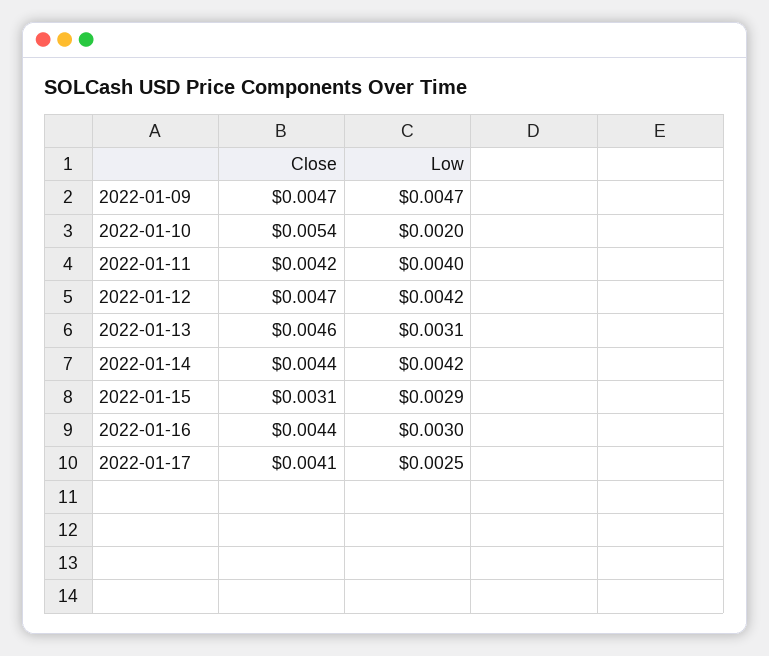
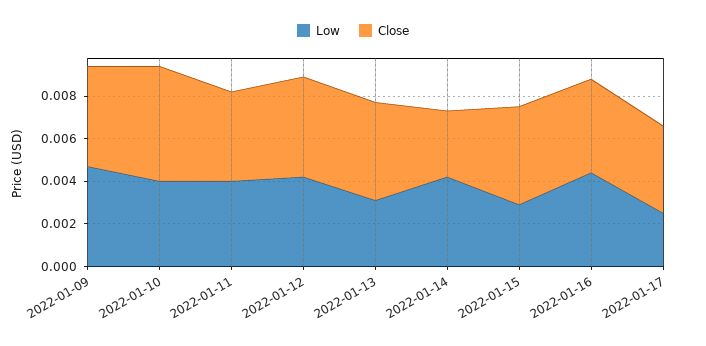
  {
    "Close": {
      "2022-01-09": 0.0047,
      "2022-01-10": 0.0054,
      "2022-01-11": 0.0042,
      "2022-01-12": 0.0047,
      "2022-01-13": 0.0046,
-     "2022-01-14": 0.0044,
+     "2022-01-14": 0.003,
-     "2022-01-15": 0.0031,
+     "2022-01-15": 0.0045,
      "2022-01-16": 0.0044,
      "2022-01-17": 0.0041
    },
    "Low": {
      "2022-01-09": 0.0047,
-     "2022-01-10": 0.002,
+     "2022-01-10": 0.004,
      "2022-01-11": 0.004,
      "2022-01-12": 0.0042,
      "2022-01-13": 0.0031,
      "2022-01-14": 0.0042,
      "2022-01-15": 0.0029,
-     "2022-01-16": 0.003,
+     "2022-01-16": 0.0045,
      "2022-01-17": 0.0025
    }
  }

